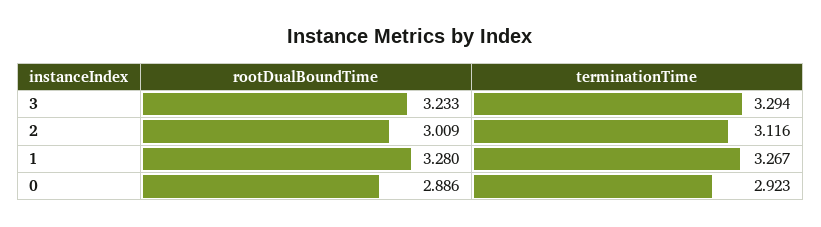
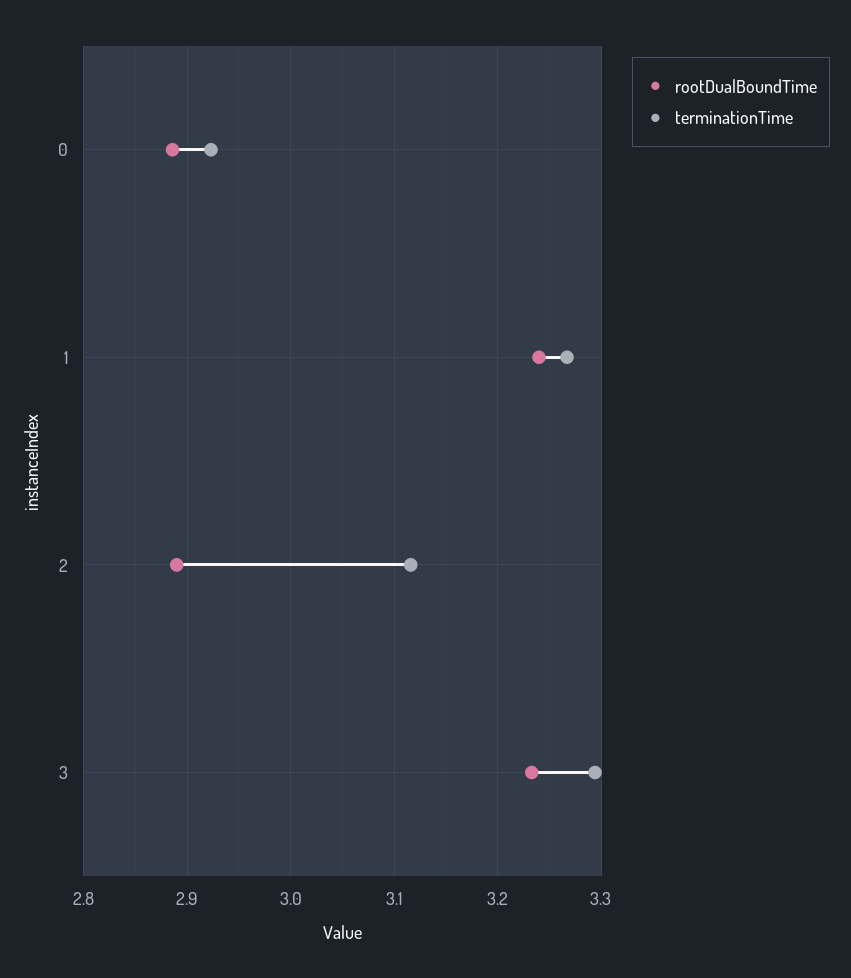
  {
    "rootDualBoundTime": {
      "3": 3.233,
-     "2": 3.009,
+     "2": 2.89,
-     "1": 3.28,
+     "1": 3.24,
      "0": 2.886
    },
    "terminationTime": {
      "3": 3.294,
      "2": 3.116,
      "1": 3.267,
      "0": 2.923
    }
  }

